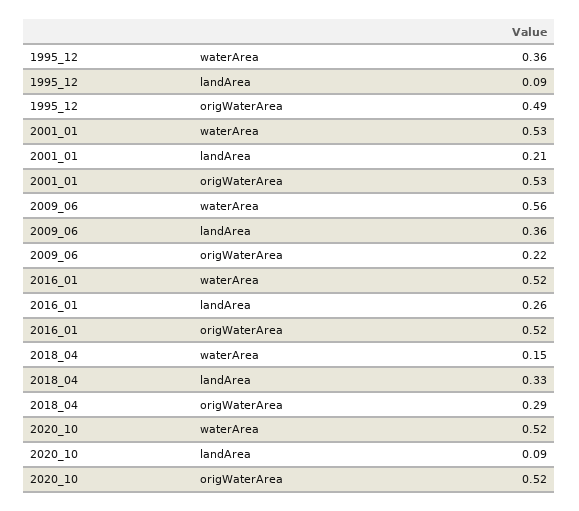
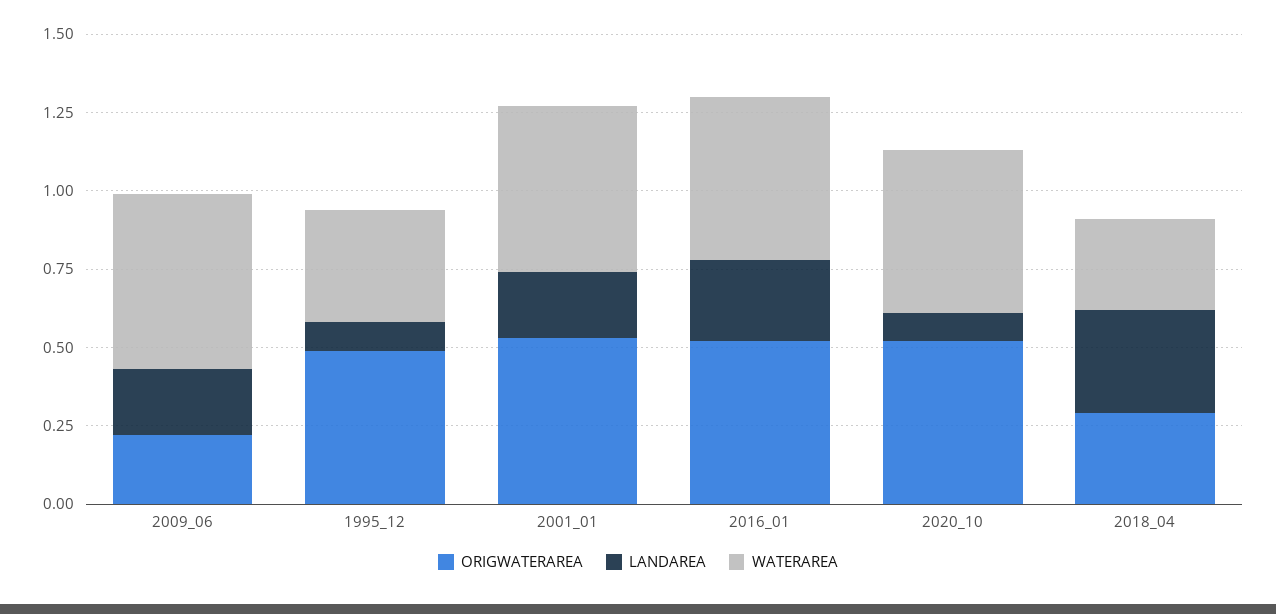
  {
    "waterArea": {
      "1995_12": 0.36,
      "2001_01": 0.53,
      "2009_06": 0.56,
      "2016_01": 0.52,
-     "2018_04": 0.15,
+     "2018_04": 0.3,
      "2020_10": 0.52
    },
    "landArea": {
      "1995_12": 0.09,
      "2001_01": 0.21,
-     "2009_06": 0.36,
+     "2009_06": 0.2,
      "2016_01": 0.26,
      "2018_04": 0.33,
      "2020_10": 0.09
    },
    "origWaterArea": {
      "1995_12": 0.49,
      "2001_01": 0.53,
      "2009_06": 0.22,
      "2016_01": 0.52,
      "2018_04": 0.29,
      "2020_10": 0.52
    }
  }

